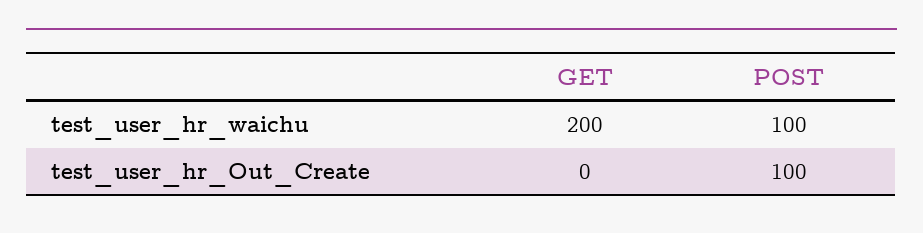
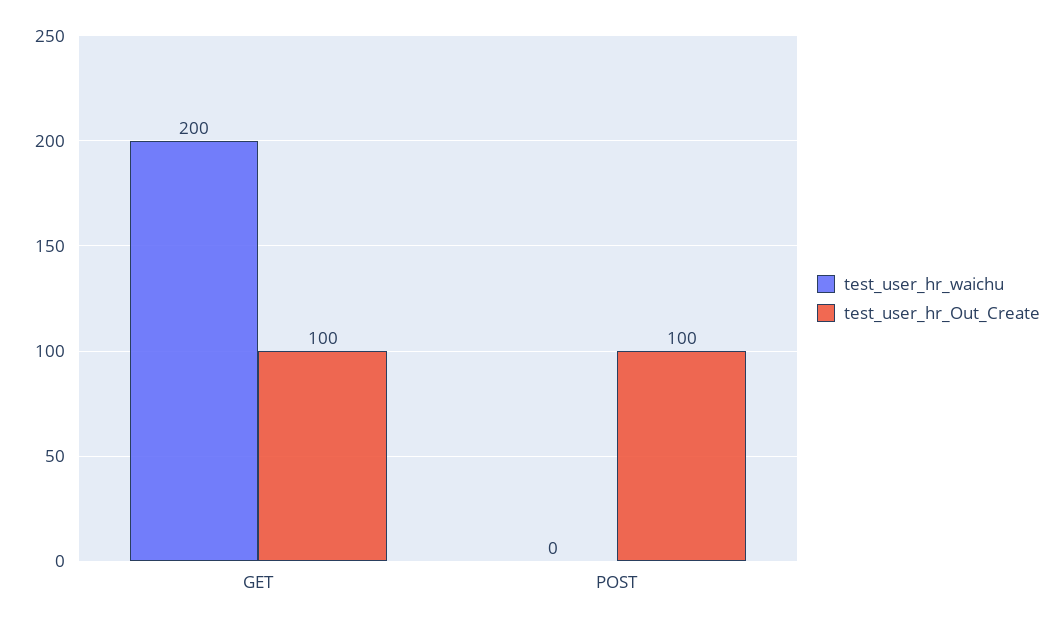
  {
    "test_user_hr_waichu": {
      "GET": 200,
-     "POST": 100
+     "POST": 0
    },
    "test_user_hr_Out_Create": {
-     "GET": 0,
+     "GET": 100,
      "POST": 100
    }
  }

